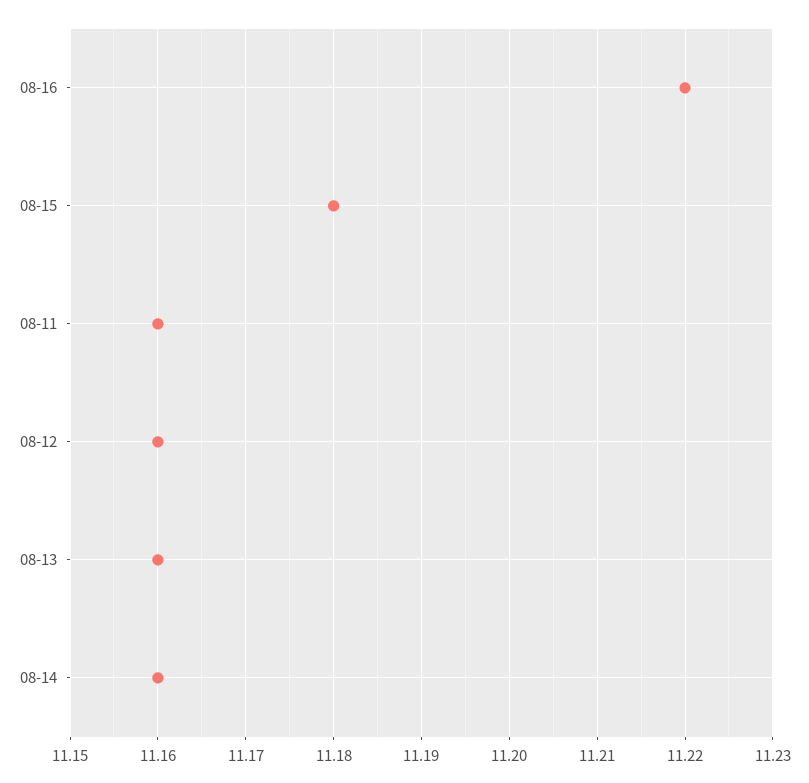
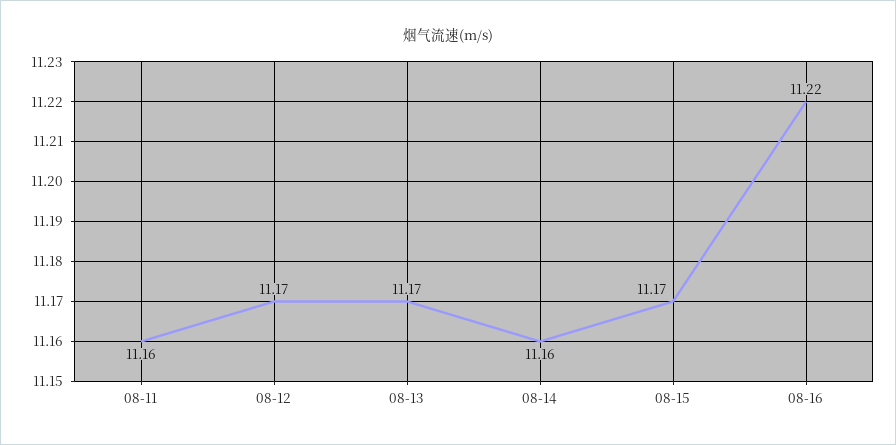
  {
    "08-16": 11.22,
-   "08-15": 11.18,
+   "08-15": 11.17,
    "08-11": 11.16,
-   "08-12": 11.16,
+   "08-12": 11.17,
-   "08-13": 11.16,
+   "08-13": 11.17,
    "08-14": 11.16
  }

